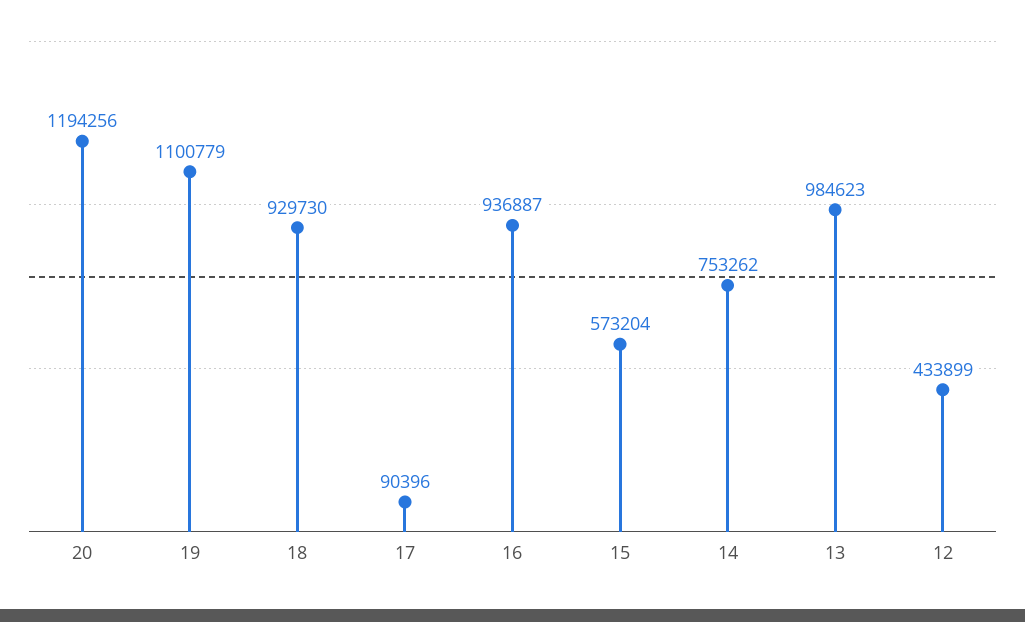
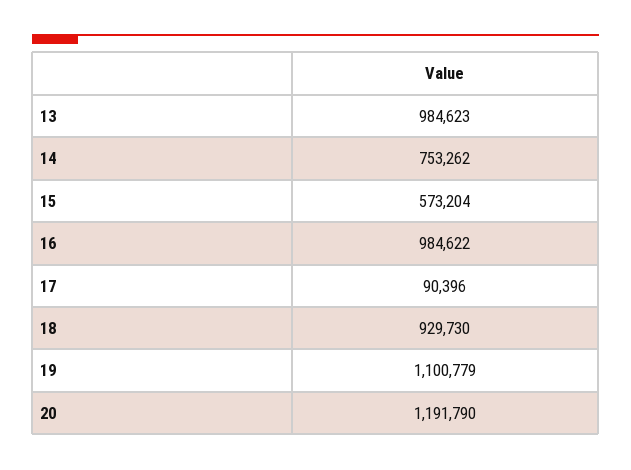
  {
-   "20": 1194256,
+   "20": 1191790,
    "19": 1100779,
    "18": 929730,
    "17": 90396,
-   "16": 936887,
+   "16": 984622,
    "15": 573204,
    "14": 753262,
-   "13": 984623,
+   "13": 984623
-   "12": 433899
  }

